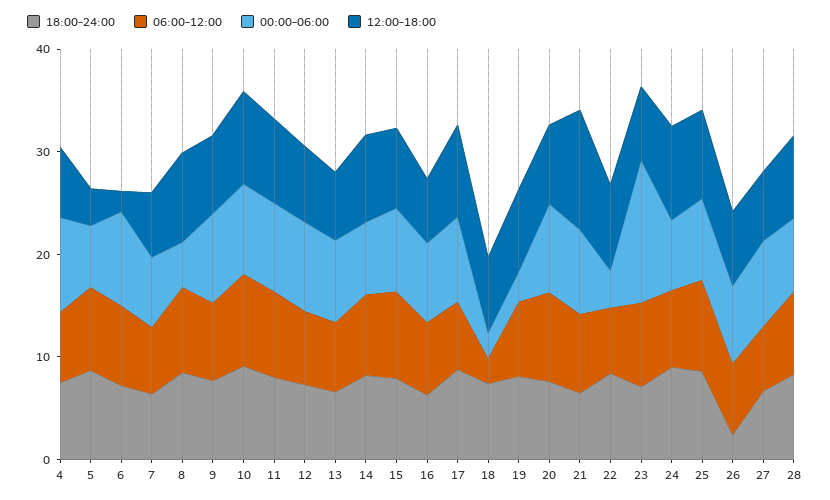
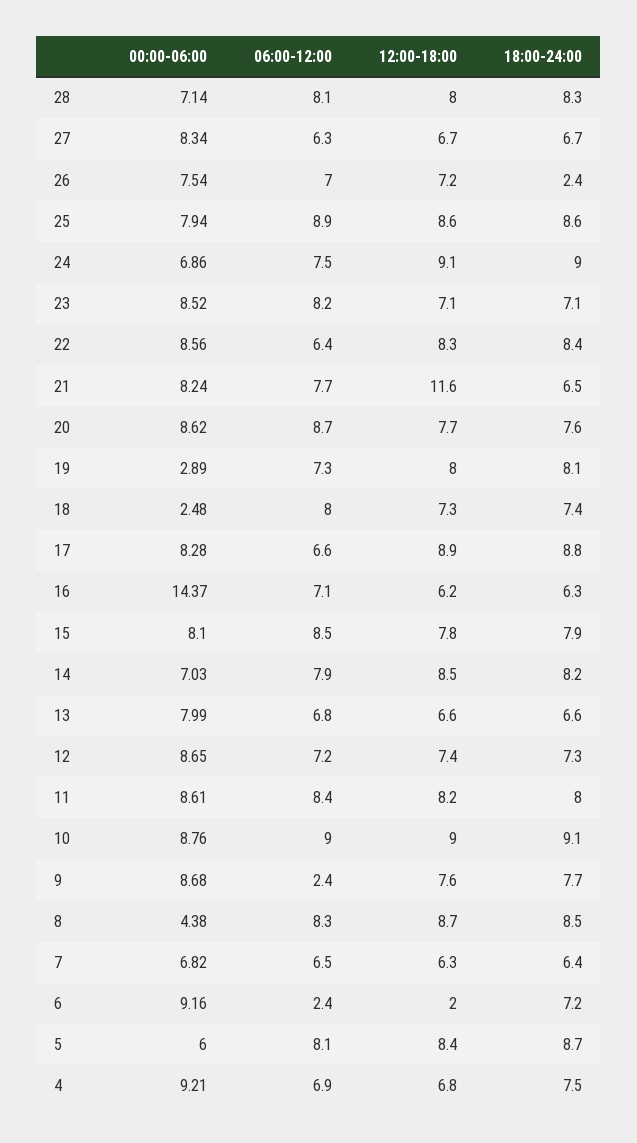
  {
    "18:00-24:00": {
      "4": 7.5,
      "5": 8.7,
      "6": 7.2,
      "7": 6.4,
      "8": 8.5,
      "9": 7.7,
      "10": 9.1,
      "11": 8,
      "12": 7.3,
      "13": 6.6,
      "14": 8.2,
      "15": 7.9,
      "16": 6.3,
      "17": 8.8,
      "18": 7.4,
      "19": 8.1,
      "20": 7.6,
      "21": 6.5,
      "22": 8.4,
      "23": 7.1,
      "24": 9,
      "25": 8.6,
      "26": 2.4,
      "27": 6.7,
      "28": 8.3
    },
    "06:00-12:00": {
      "4": 6.9,
      "5": 8.1,
-     "6": 8,
+     "6": 2.4,
      "7": 6.5,
      "8": 8.3,
-     "9": 8,
+     "9": 2.4,
      "10": 9,
      "11": 8.4,
      "12": 7.2,
      "13": 6.8,
      "14": 7.9,
      "15": 8.5,
      "16": 7.1,
      "17": 6.6,
-     "18": 2,
+     "18": 8,
      "19": 7.3,
      "20": 8.7,
      "21": 7.7,
      "22": 6.4,
      "23": 8.2,
      "24": 7.5,
      "25": 8.9,
      "26": 7,
      "27": 6.3,
      "28": 8.1
    },
    "00:00-06:00": {
      "4": 9.21,
      "5": 6,
      "6": 9.16,
      "7": 6.82,
      "8": 4.38,
      "9": 8.68,
      "10": 8.76,
      "11": 8.61,
      "12": 8.65,
      "13": 7.99,
      "14": 7.03,
      "15": 8.1,
-     "16": 8,
+     "16": 14.37,
      "17": 8.28,
      "18": 2.48,
      "19": 2.89,
      "20": 8.62,
      "21": 8.24,
-     "22": 4,
+     "22": 8.56,
-     "23": 14,
+     "23": 8.52,
      "24": 6.86,
      "25": 7.94,
      "26": 7.54,
      "27": 8.34,
      "28": 7.14
    },
    "12:00-18:00": {
      "4": 6.8,
-     "5": 4,
+     "5": 8.4,
      "6": 2,
      "7": 6.3,
      "8": 8.7,
      "9": 7.6,
      "10": 9,
      "11": 8.2,
      "12": 7.4,
      "13": 6.6,
      "14": 8.5,
      "15": 7.8,
      "16": 6.2,
      "17": 8.9,
      "18": 7.3,
      "19": 8,
      "20": 7.7,
      "21": 11.6,
      "22": 8.3,
      "23": 7.1,
      "24": 9.1,
      "25": 8.6,
      "26": 7.2,
      "27": 6.7,
      "28": 8
    }
  }

